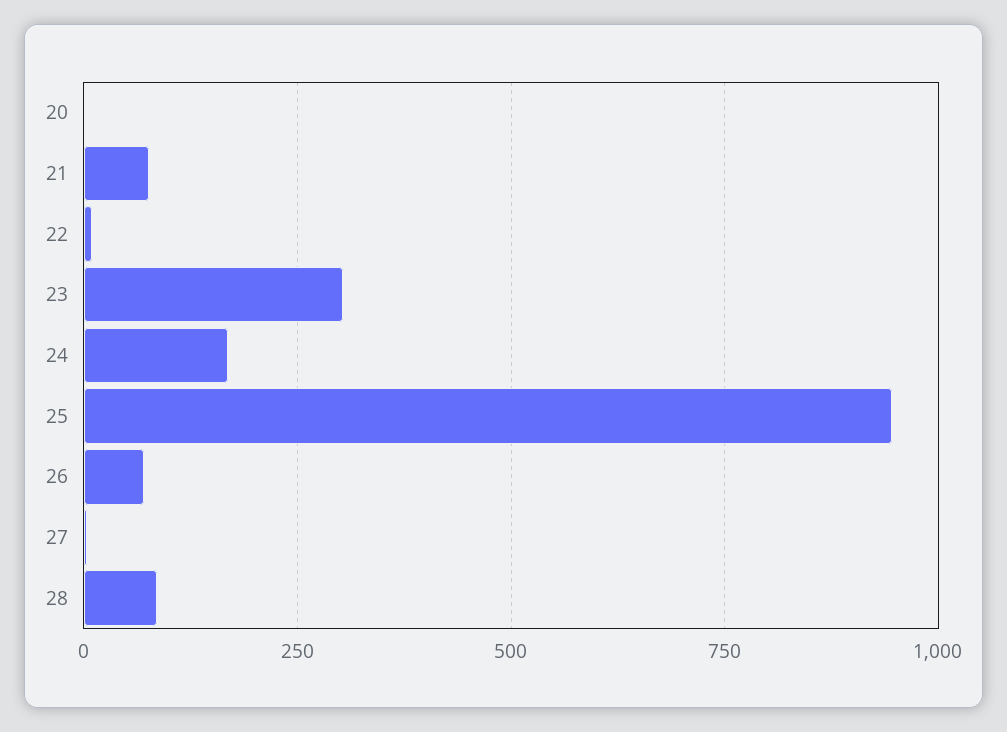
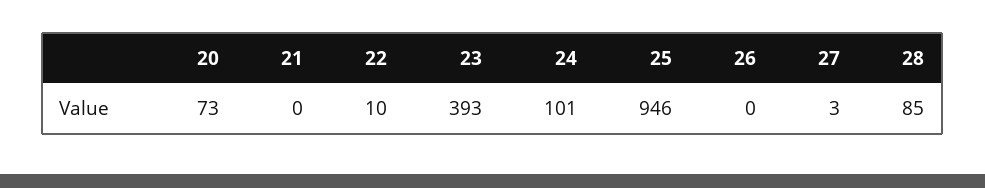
  {
-   "20": 0,
+   "20": 73,
-   "21": 75,
+   "21": 0,
    "22": 10,
-   "23": 300,
+   "23": 393,
-   "24": 175,
+   "24": 101,
    "25": 946,
-   "26": 75,
+   "26": 0,
    "27": 3,
    "28": 85
  }

